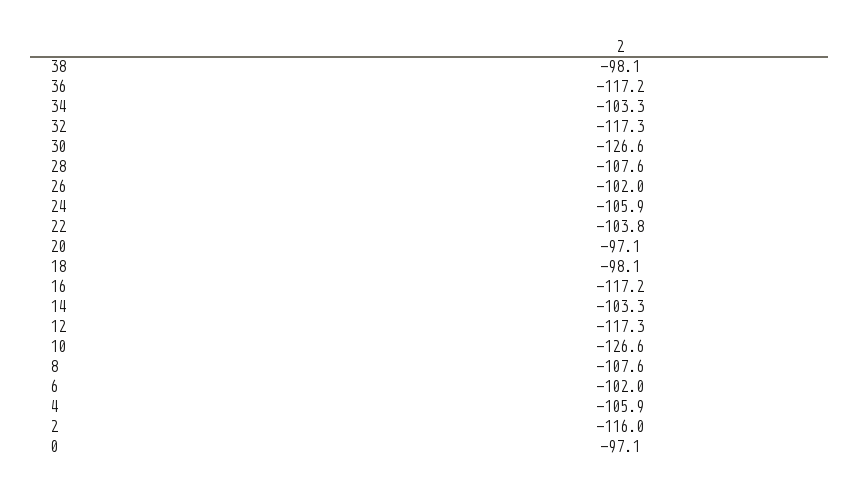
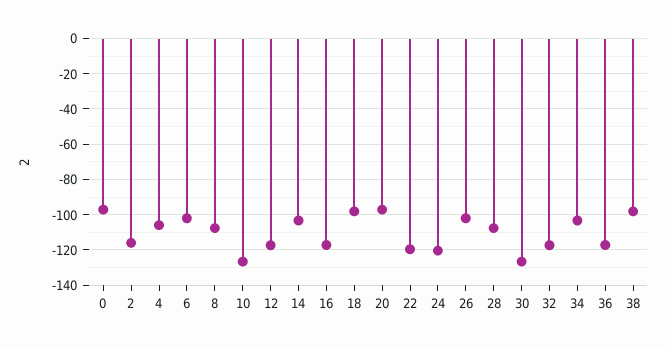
  {
    "38": -98.1,
    "36": -117.2,
    "34": -103.3,
    "32": -117.3,
    "30": -126.6,
    "28": -107.6,
    "26": -102,
-   "24": -105.9,
+   "24": -120,
-   "22": -103.8,
+   "22": -120,
    "20": -97.1,
    "18": -98.1,
    "16": -117.2,
    "14": -103.3,
    "12": -117.3,
    "10": -126.6,
    "8": -107.6,
    "6": -102,
    "4": -105.9,
    "2": -116,
    "0": -97.1
  }

